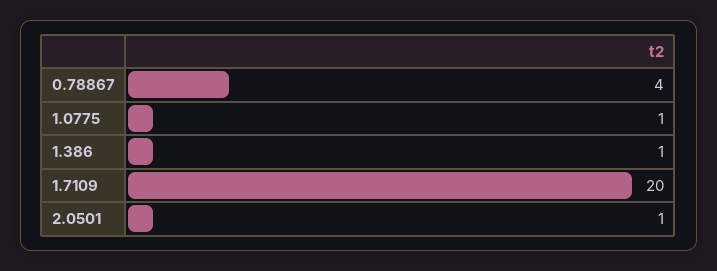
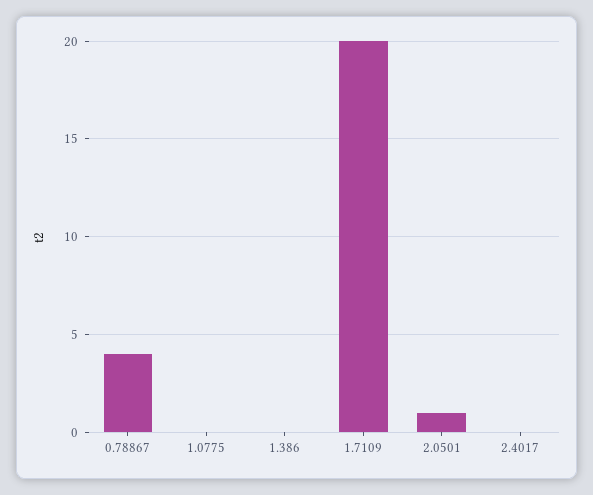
  {
    "0.78867": 4,
-   "1.0775": 1,
+   "1.0775": 0,
-   "1.386": 1,
+   "1.386": 0,
    "1.7109": 20,
-   "2.0501": 1
+   "2.0501": 1,
+   "2.4017": 0
  }

